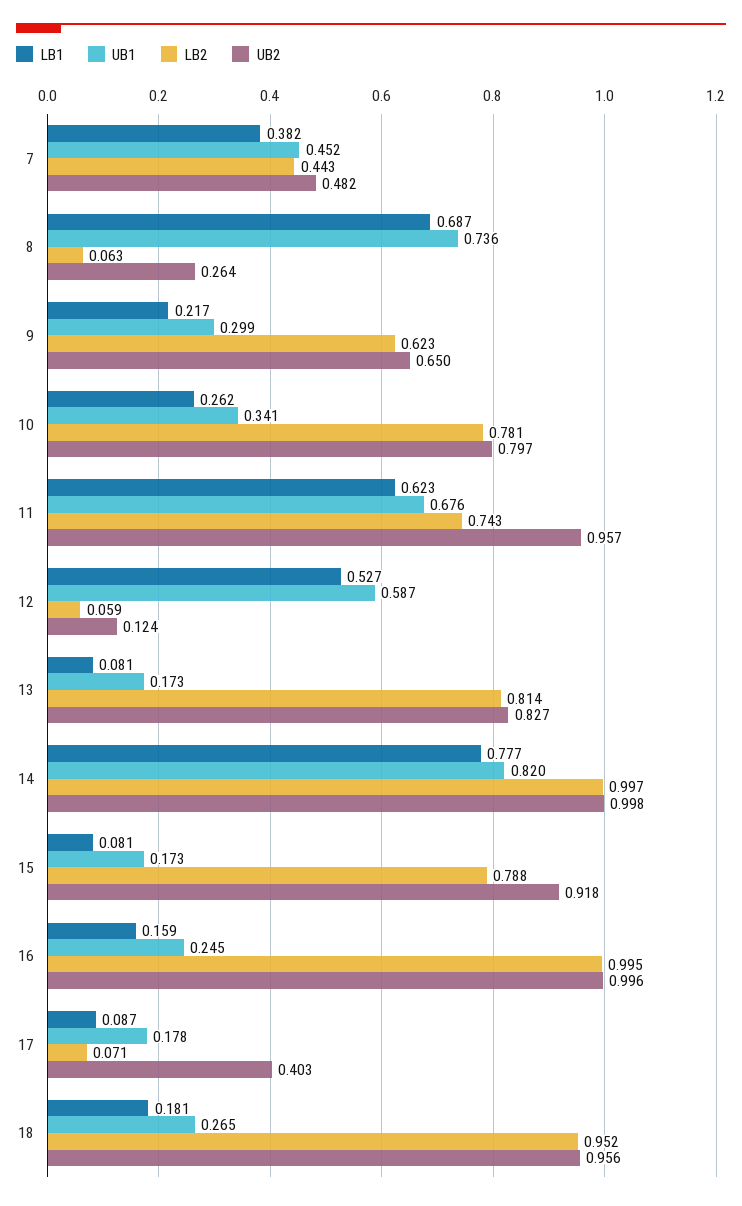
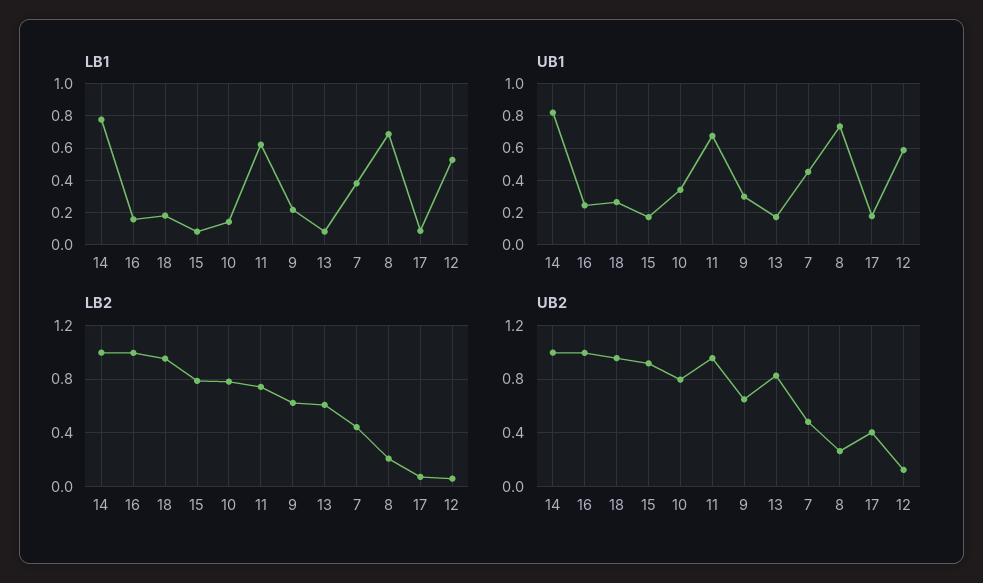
  {
    "LB1": {
      "7": 0.382,
      "8": 0.687,
      "9": 0.217,
-     "10": 0.262,
+     "10": 0.15,
      "11": 0.623,
      "12": 0.527,
      "13": 0.081,
      "14": 0.777,
      "15": 0.081,
      "16": 0.159,
      "17": 0.087,
      "18": 0.181
    },
    "UB1": {
      "7": 0.452,
      "8": 0.736,
      "9": 0.299,
      "10": 0.341,
      "11": 0.676,
      "12": 0.587,
      "13": 0.173,
      "14": 0.82,
      "15": 0.173,
      "16": 0.245,
      "17": 0.178,
      "18": 0.265
    },
    "LB2": {
      "7": 0.443,
-     "8": 0.063,
+     "8": 0.2,
      "9": 0.623,
      "10": 0.781,
      "11": 0.743,
      "12": 0.059,
-     "13": 0.814,
+     "13": 0.6,
      "14": 0.997,
      "15": 0.788,
      "16": 0.995,
      "17": 0.071,
      "18": 0.952
    },
    "UB2": {
      "7": 0.482,
      "8": 0.264,
      "9": 0.65,
      "10": 0.797,
      "11": 0.957,
      "12": 0.124,
      "13": 0.827,
      "14": 0.998,
      "15": 0.918,
      "16": 0.996,
      "17": 0.403,
      "18": 0.956
    }
  }

